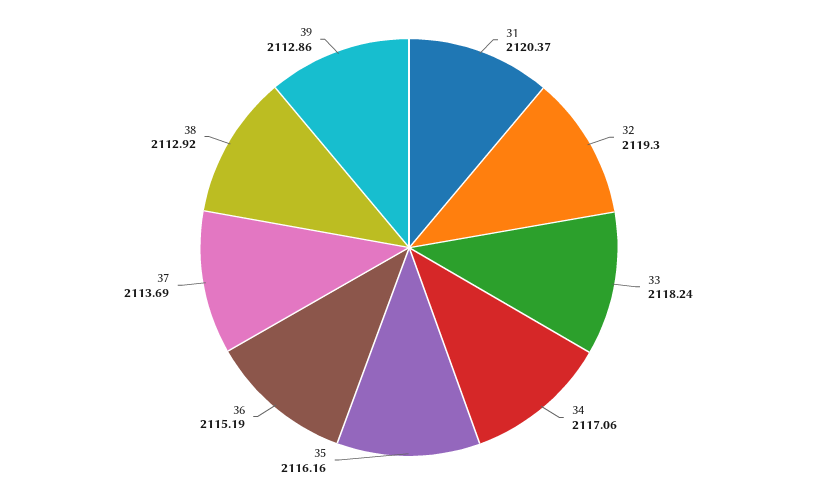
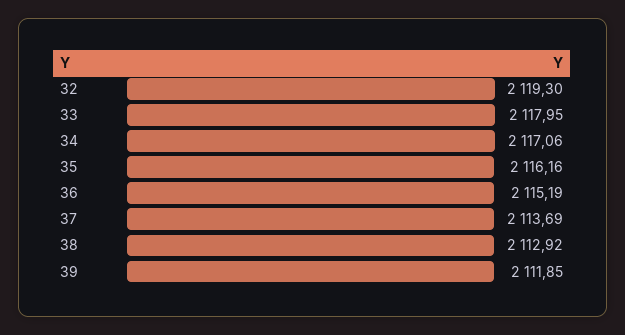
  {
-   "31": 2120.37,
    "32": 2119.3,
-   "33": 2118.24,
+   "33": 2117.95,
    "34": 2117.06,
    "35": 2116.16,
    "36": 2115.19,
    "37": 2113.69,
    "38": 2112.92,
-   "39": 2112.86
+   "39": 2111.85
  }

